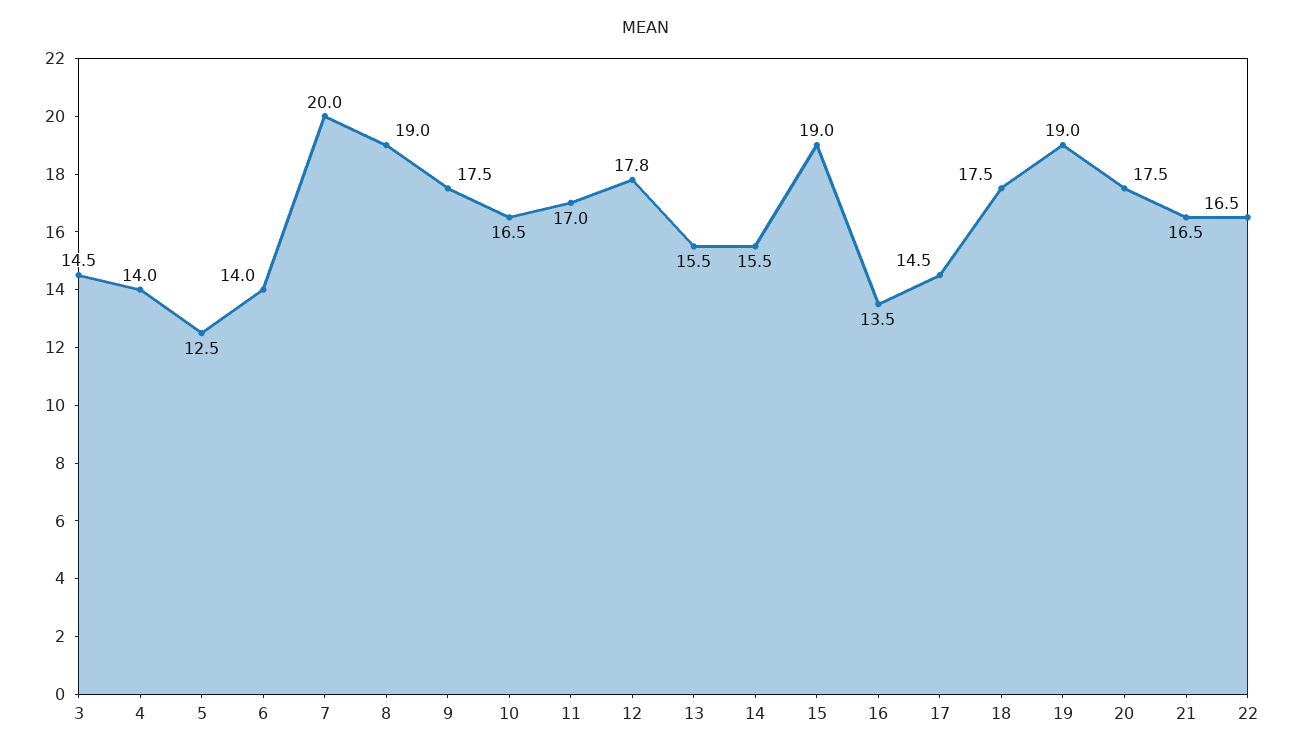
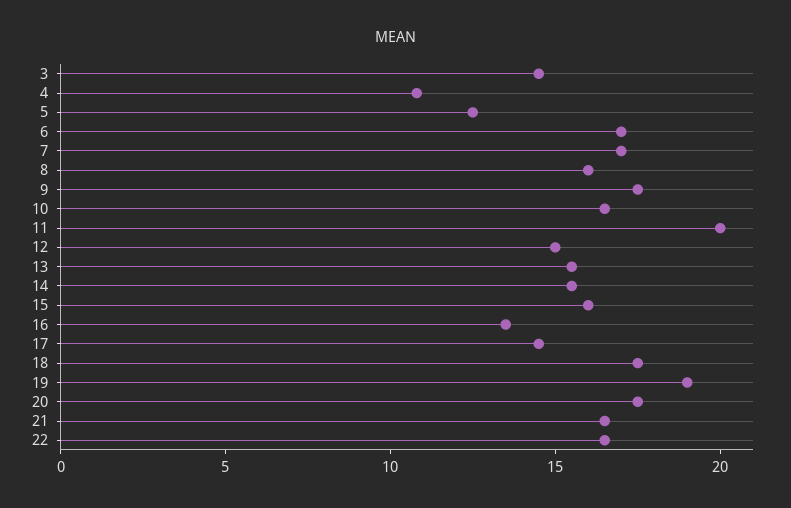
  {
    "3": 14.5,
-   "4": 14,
+   "4": 11,
    "5": 12.5,
-   "6": 14,
+   "6": 17,
-   "7": 20,
+   "7": 17,
-   "8": 19,
+   "8": 16,
    "9": 17.5,
    "10": 16.5,
-   "11": 17,
+   "11": 20,
-   "12": 17.8,
+   "12": 15,
    "13": 15.5,
    "14": 15.5,
-   "15": 19,
+   "15": 16,
    "16": 13.5,
    "17": 14.5,
    "18": 17.5,
    "19": 19,
    "20": 17.5,
    "21": 16.5,
    "22": 16.5
  }

